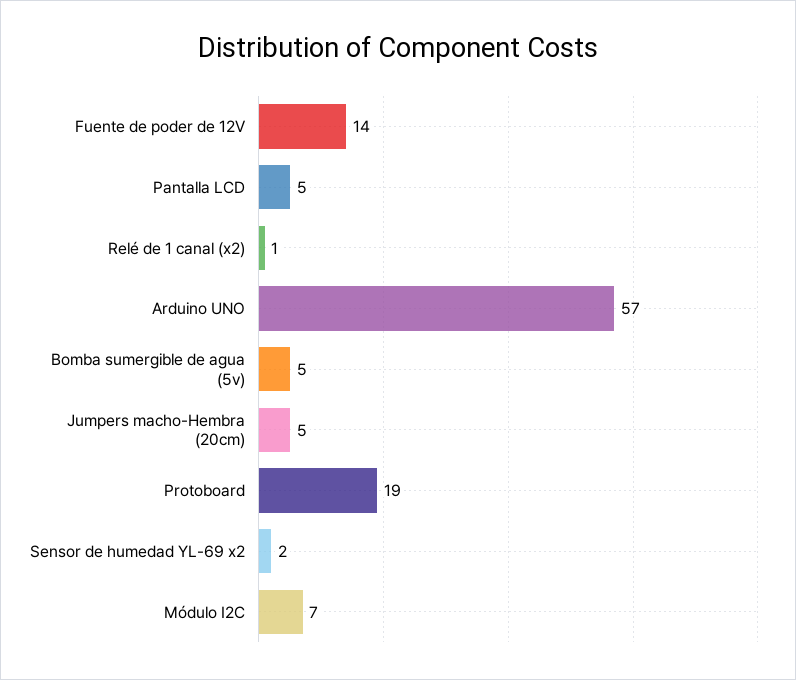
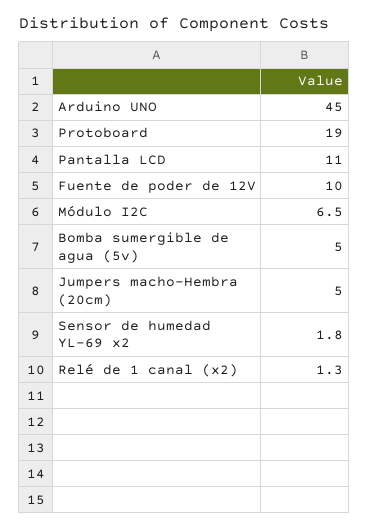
  {
-   "Fuente de poder de 12V": 14,
+   "Fuente de poder de 12V": 10,
-   "Pantalla LCD": 5,
+   "Pantalla LCD": 11,
    "Relé de 1 canal (x2)": 1.3,
-   "Arduino UNO": 57,
+   "Arduino UNO": 45,
    "Bomba sumergible de agua (5v)": 5,
    "Jumpers macho-Hembra (20cm)": 5,
    "Protoboard": 19,
    "Sensor de humedad YL-69 x2": 1.8,
    "Módulo I2C": 6.5
  }

